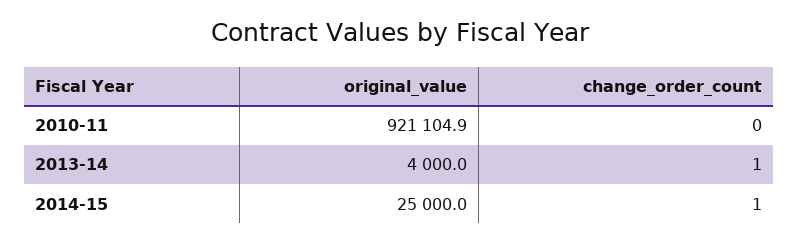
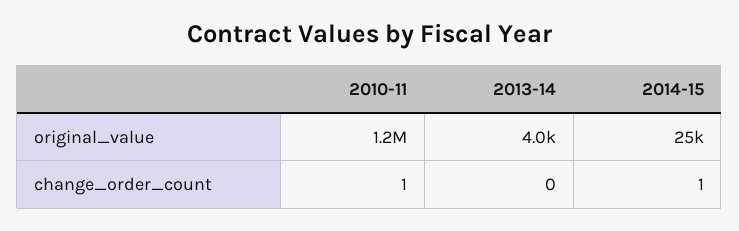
  {
    "original_value": {
-     "2010-11": 921104.9,
+     "2010-11": 1200000,
      "2013-14": 4000,
      "2014-15": 25000
    },
    "change_order_count": {
-     "2010-11": 0,
+     "2010-11": 1,
-     "2013-14": 1,
+     "2013-14": 0,
      "2014-15": 1
    }
  }

